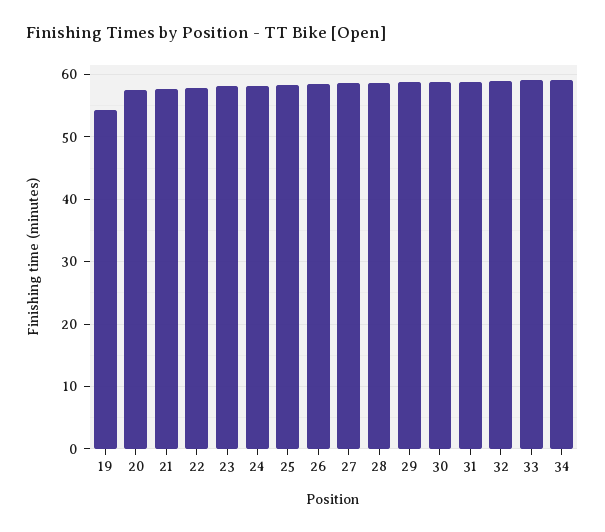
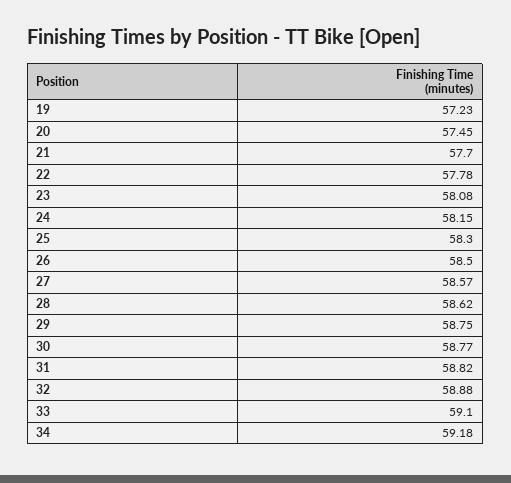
  {
-   "19": 54,
+   "19": 57.23,
    "20": 57.45,
    "21": 57.7,
    "22": 57.78,
    "23": 58.08,
    "24": 58.15,
    "25": 58.3,
    "26": 58.5,
    "27": 58.57,
    "28": 58.62,
    "29": 58.75,
    "30": 58.77,
    "31": 58.82,
    "32": 58.88,
    "33": 59.1,
    "34": 59.18
  }

